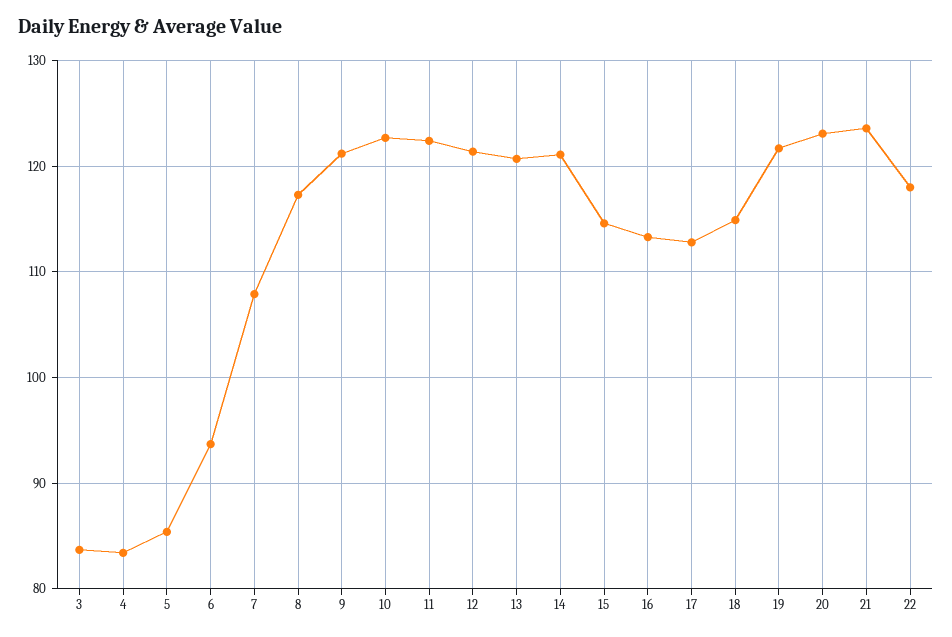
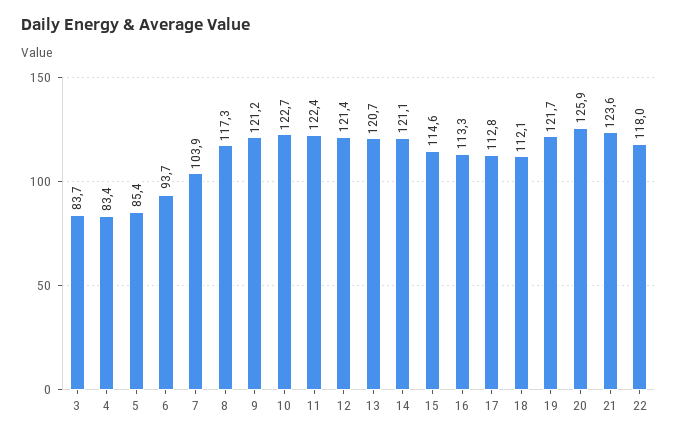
  {
    "3": 83.7,
    "4": 83.4,
    "5": 85.4,
    "6": 93.7,
-   "7": 108,
+   "7": 103.9,
    "8": 117.3,
    "9": 121.2,
    "10": 122.7,
    "11": 122.4,
    "12": 121.4,
    "13": 120.7,
    "14": 121.1,
    "15": 114.6,
    "16": 113.3,
    "17": 112.8,
-   "18": 115,
+   "18": 112.1,
    "19": 121.7,
-   "20": 123,
+   "20": 125.9,
    "21": 123.6,
    "22": 118
  }

